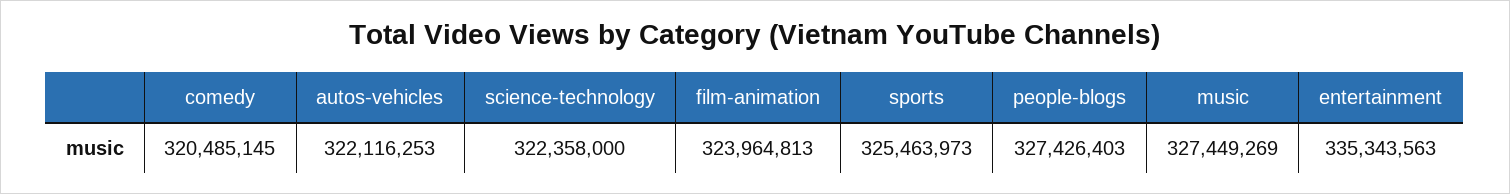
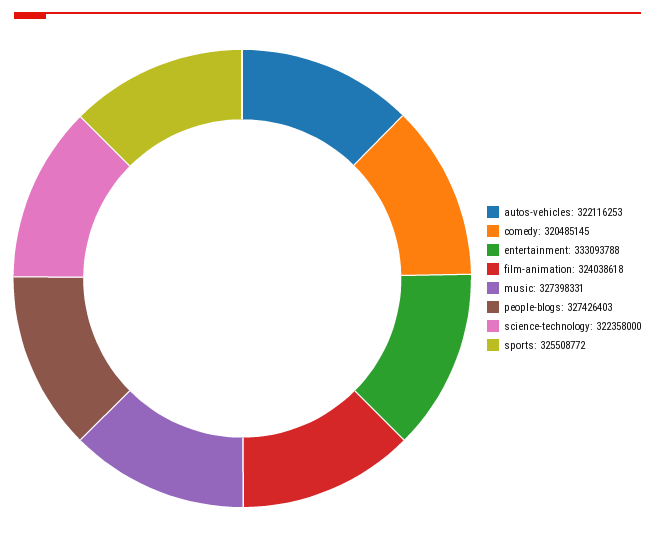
  {
    "comedy": 320485145,
    "autos-vehicles": 322116253,
    "science-technology": 322358000,
-   "film-animation": 323964813,
+   "film-animation": 324038618,
-   "sports": 325463973,
+   "sports": 325508772,
    "people-blogs": 327426403,
-   "music": 327449269,
+   "music": 327398331,
-   "entertainment": 335343563
+   "entertainment": 333093788
  }

